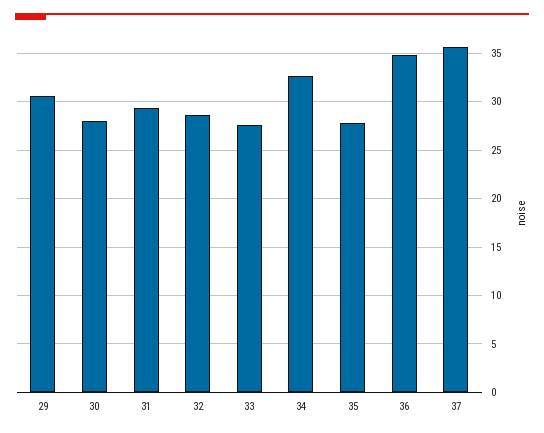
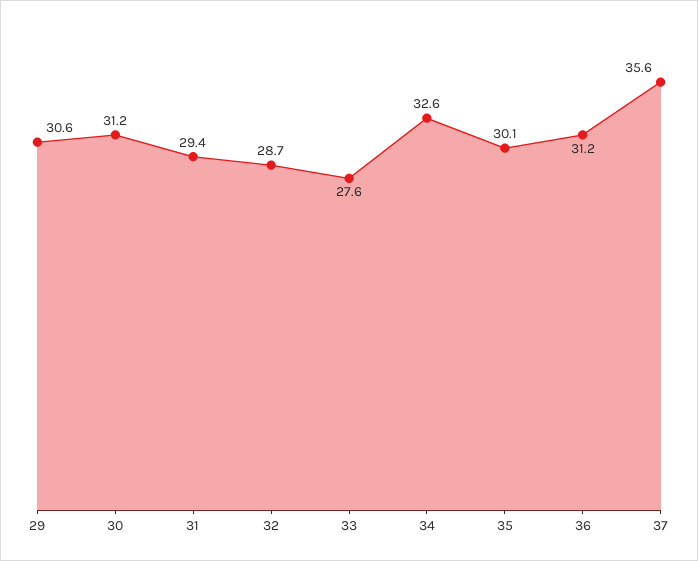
  {
    "29": 30.6,
-   "30": 28,
+   "30": 31.2,
    "31": 29.4,
    "32": 28.7,
    "33": 27.6,
    "34": 32.6,
-   "35": 28,
+   "35": 30.1,
-   "36": 35,
+   "36": 31.2,
    "37": 35.6
  }

